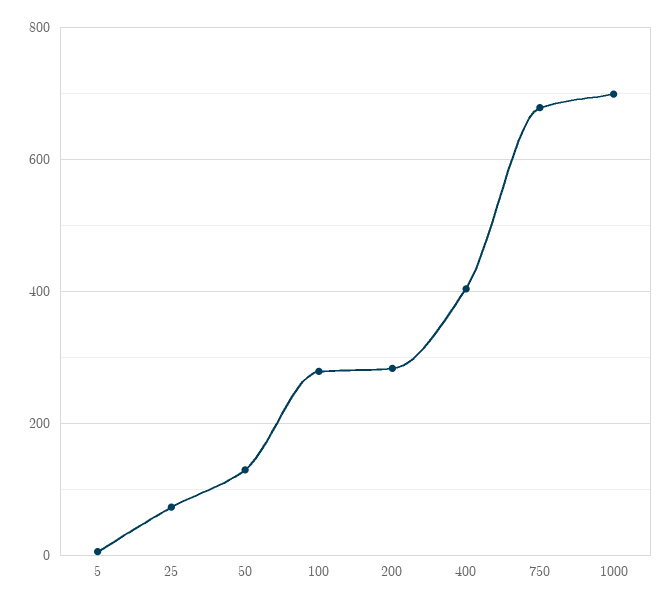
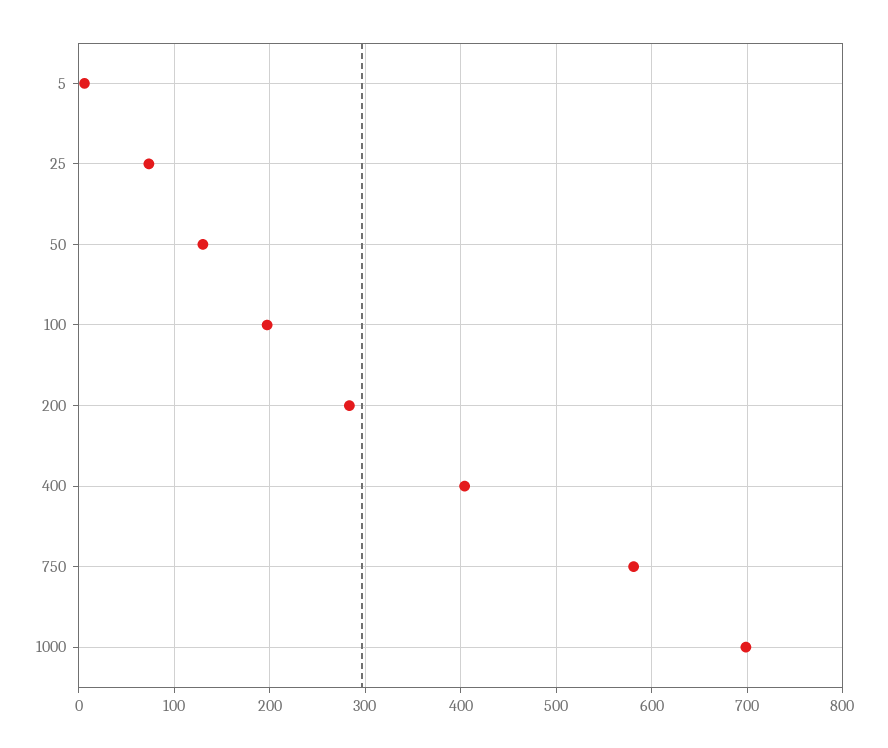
  {
    "5": 10,
    "25": 70,
    "50": 130,
-   "100": 280,
+   "100": 200,
    "200": 280,
    "400": 400,
-   "750": 680,
+   "750": 580,
    "1000": 700
  }

